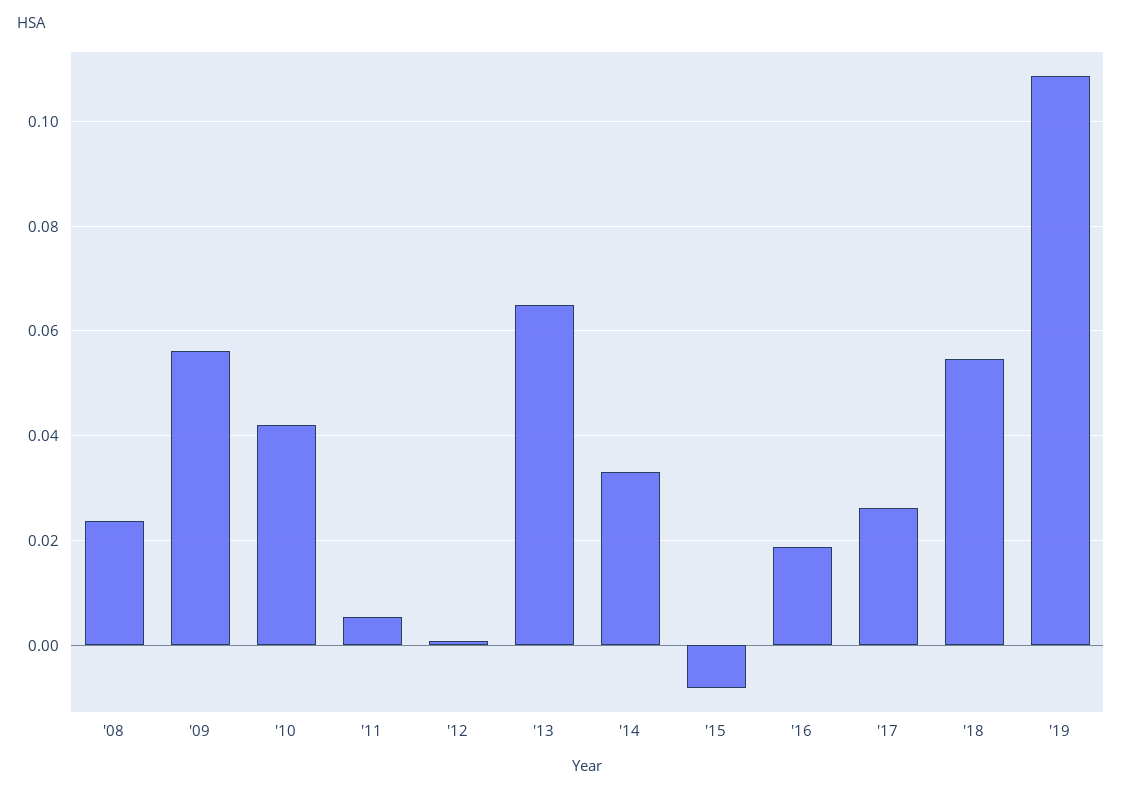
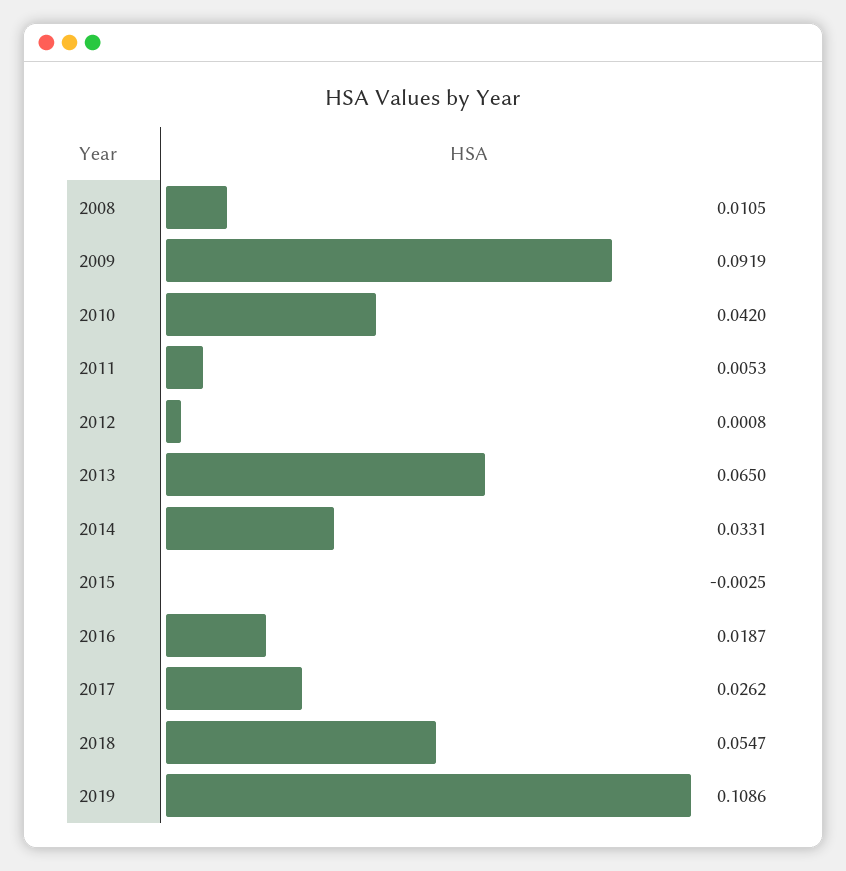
  {
-   "'08": 0.024,
+   "'08": 0.0105,
-   "'09": 0.056,
+   "'09": 0.0919,
    "'10": 0.042,
    "'11": 0.0053,
    "'12": 0.0008,
    "'13": 0.065,
    "'14": 0.0331,
-   "'15": -0.008,
+   "'15": -0.0025,
    "'16": 0.0187,
    "'17": 0.0262,
    "'18": 0.0547,
    "'19": 0.1086
  }

